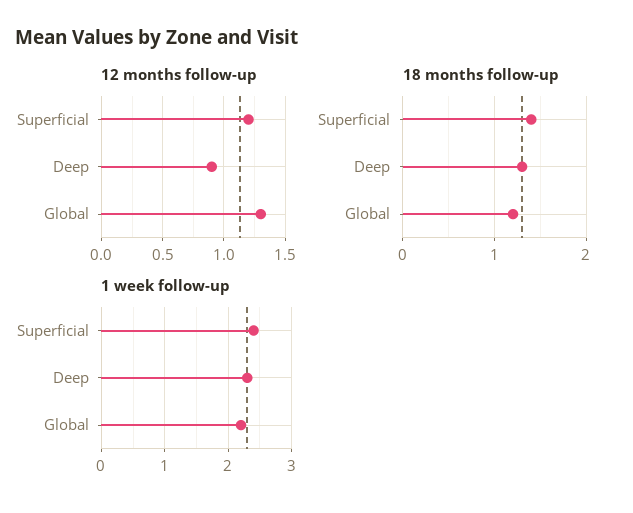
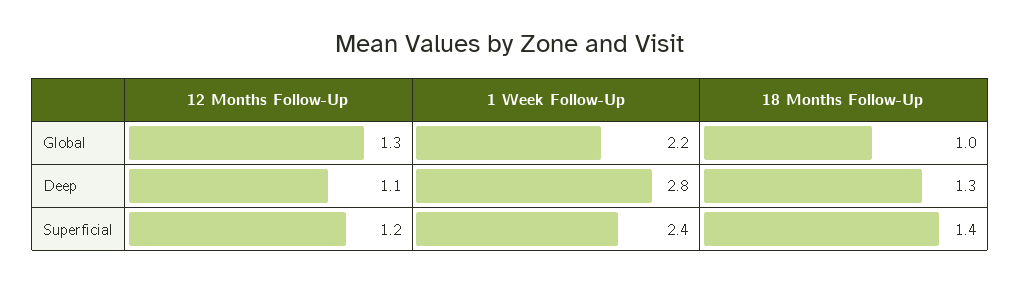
  {
    "12 months follow-up": {
      "Superficial": 1.2,
-     "Deep": 0.9,
+     "Deep": 1.1,
      "Global": 1.3
    },
    "18 months follow-up": {
      "Superficial": 1.4,
      "Deep": 1.3,
-     "Global": 1.2
+     "Global": 1
    },
    "1 week follow-up": {
      "Superficial": 2.4,
-     "Deep": 2.3,
+     "Deep": 2.8,
      "Global": 2.2
    }
  }

